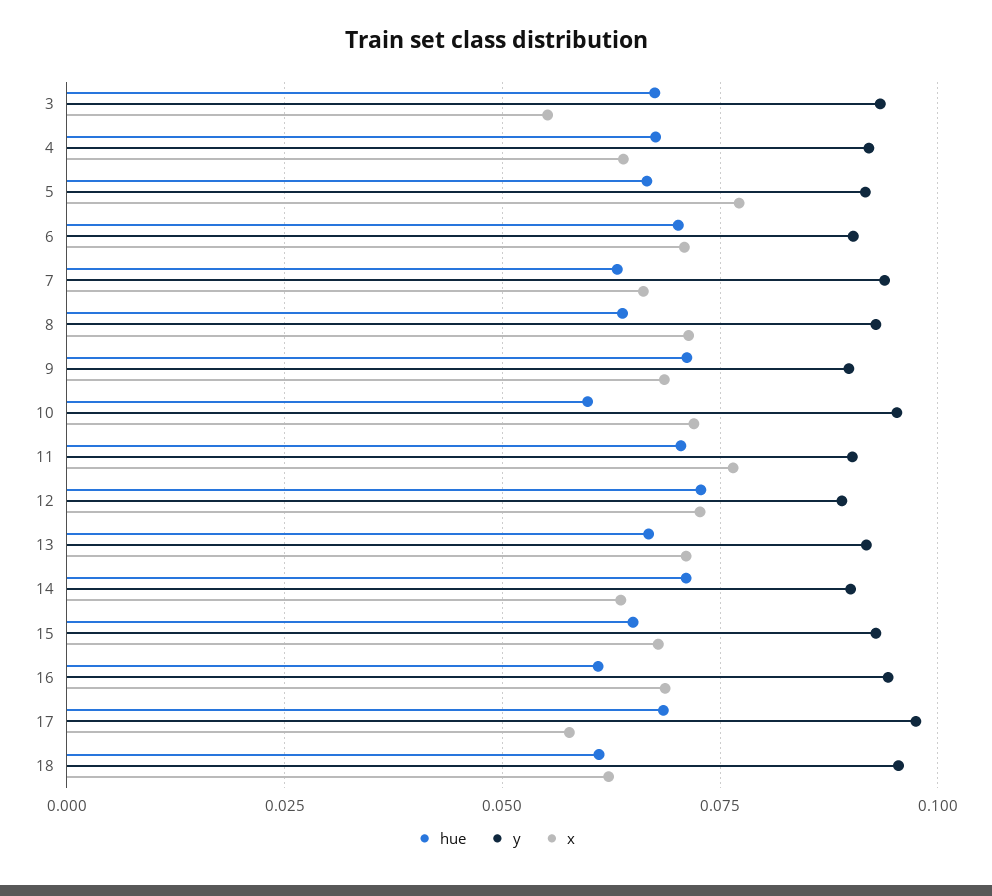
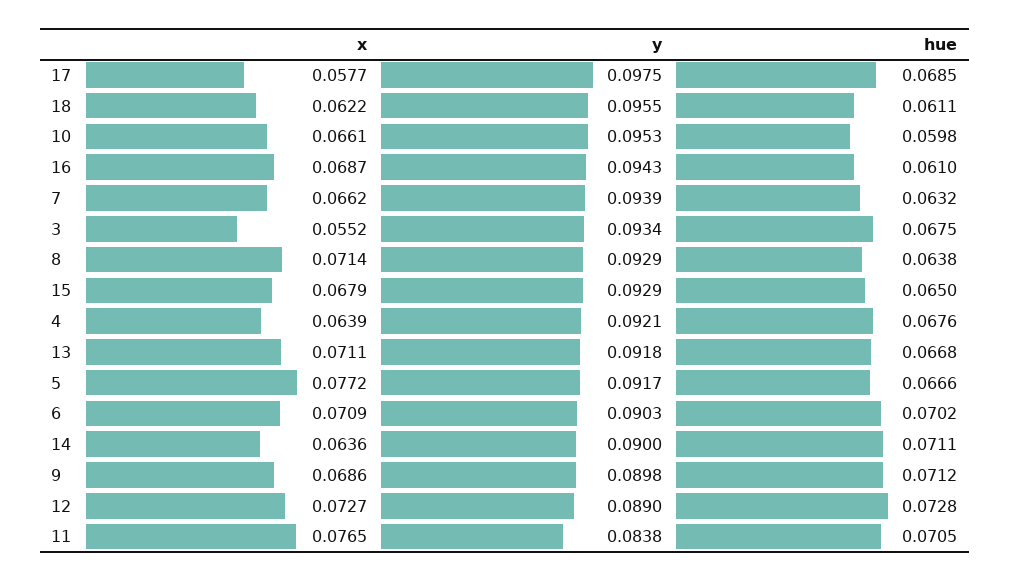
  {
    "hue": {
      "3": 0.0675,
      "4": 0.0676,
      "5": 0.0666,
      "6": 0.0702,
      "7": 0.0632,
      "8": 0.0638,
      "9": 0.0712,
      "10": 0.0598,
      "11": 0.0705,
      "12": 0.0728,
      "13": 0.0668,
      "14": 0.0711,
      "15": 0.065,
      "16": 0.061,
      "17": 0.0685,
      "18": 0.0611
    },
    "y": {
      "3": 0.0934,
      "4": 0.0921,
      "5": 0.0917,
      "6": 0.0903,
      "7": 0.0939,
      "8": 0.0929,
      "9": 0.0898,
      "10": 0.0953,
-     "11": 0.09,
+     "11": 0.0838,
      "12": 0.089,
      "13": 0.0918,
      "14": 0.09,
      "15": 0.0929,
      "16": 0.0943,
      "17": 0.0975,
      "18": 0.0955
    },
    "x": {
      "3": 0.0552,
      "4": 0.0639,
      "5": 0.0772,
      "6": 0.0709,
      "7": 0.0662,
      "8": 0.0714,
      "9": 0.0686,
-     "10": 0.0725,
+     "10": 0.0661,
      "11": 0.0765,
      "12": 0.0727,
      "13": 0.0711,
      "14": 0.0636,
      "15": 0.0679,
      "16": 0.0687,
      "17": 0.0577,
      "18": 0.0622
    }
  }

